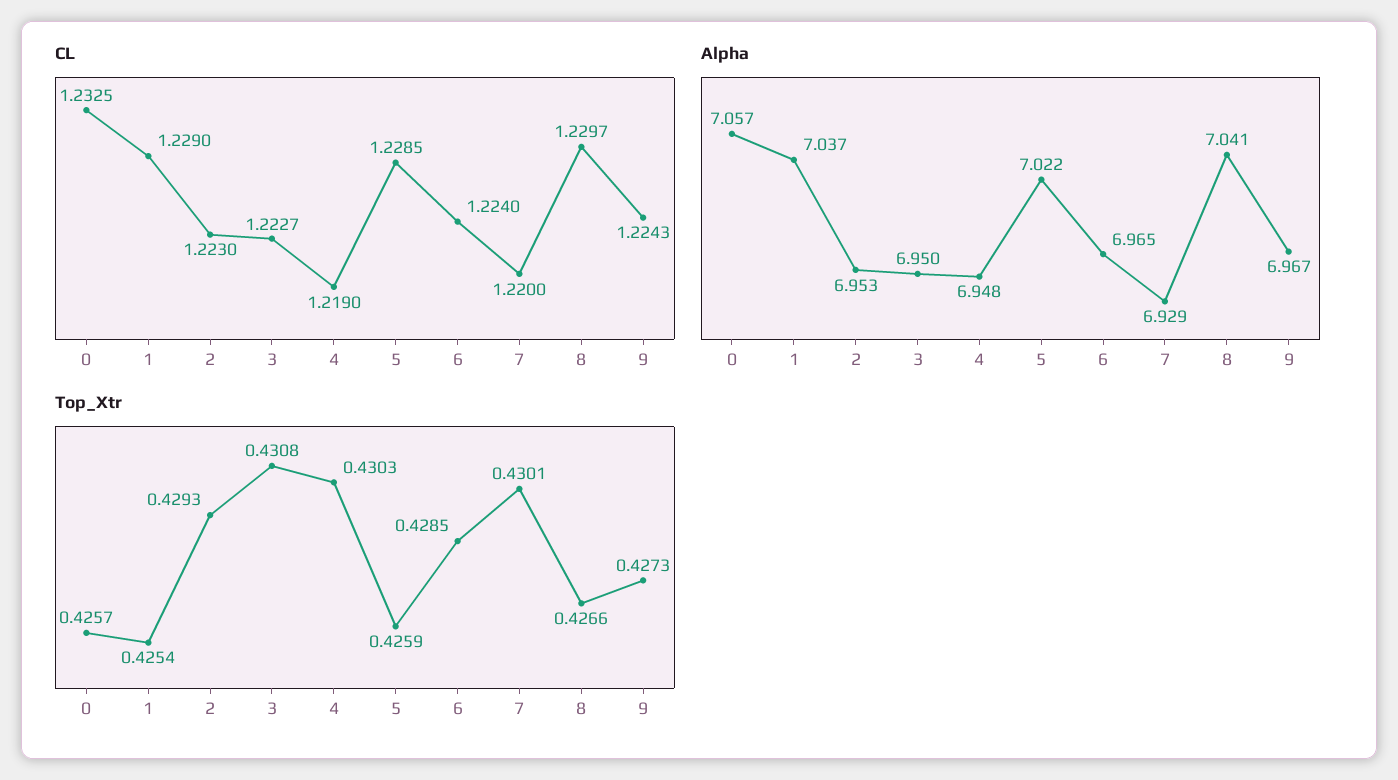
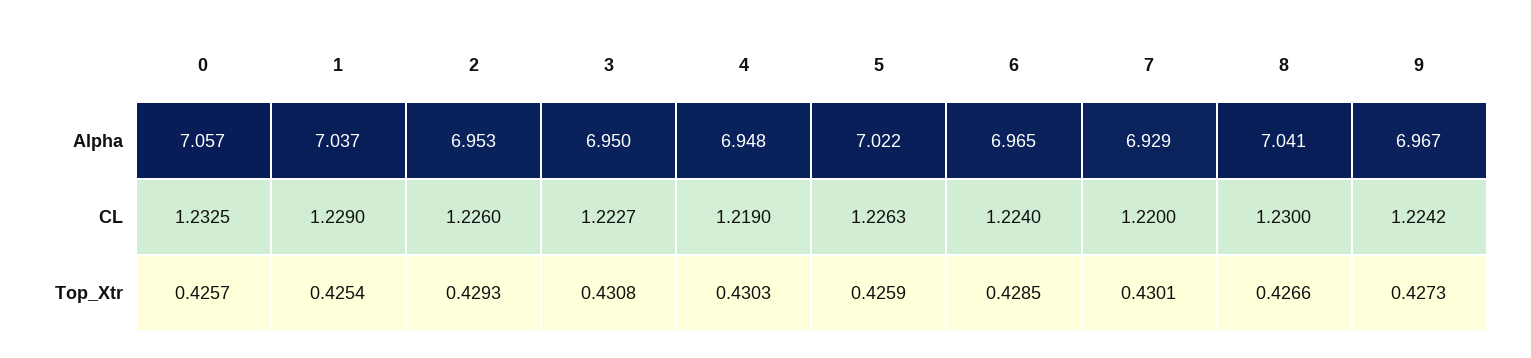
  {
    "CL": {
      "0": 1.2325,
      "1": 1.229,
-     "2": 1.223,
+     "2": 1.226,
      "3": 1.2227,
      "4": 1.219,
-     "5": 1.2285,
+     "5": 1.2263,
      "6": 1.224,
      "7": 1.22,
-     "8": 1.2297,
+     "8": 1.23,
-     "9": 1.2243
+     "9": 1.2242
    },
    "Alpha": {
      "0": 7.057,
      "1": 7.037,
      "2": 6.953,
      "3": 6.95,
      "4": 6.948,
      "5": 7.022,
      "6": 6.965,
      "7": 6.929,
      "8": 7.041,
      "9": 6.967
    },
    "Top_Xtr": {
      "0": 0.4257,
      "1": 0.4254,
      "2": 0.4293,
      "3": 0.4308,
      "4": 0.4303,
      "5": 0.4259,
      "6": 0.4285,
      "7": 0.4301,
      "8": 0.4266,
      "9": 0.4273
    }
  }

